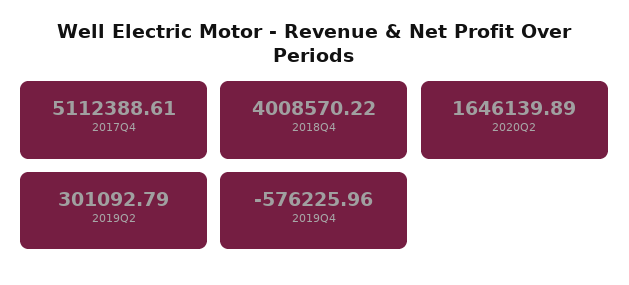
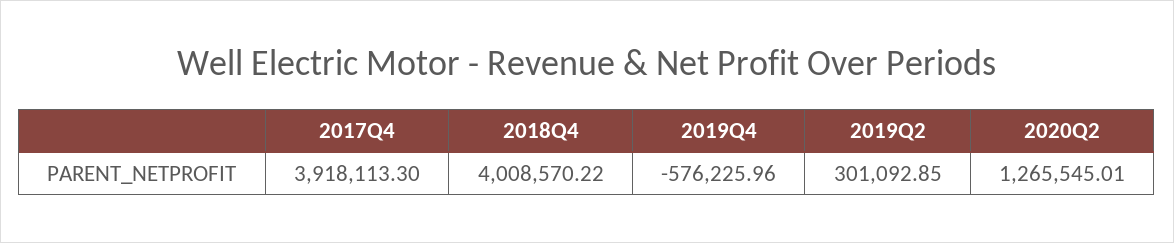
  {
-   "2017Q4": 5112388.61,
+   "2017Q4": 3918113.3,
    "2018Q4": 4008570.22,
-   "2020Q2": 1646139.89,
+   "2020Q2": 1265545.01,
-   "2019Q2": 301092.79,
+   "2019Q2": 301092.85,
    "2019Q4": -576225.96
  }

